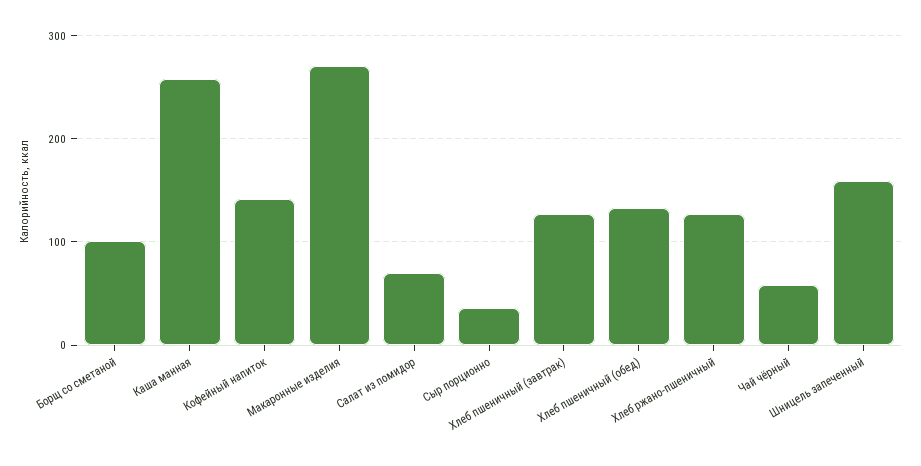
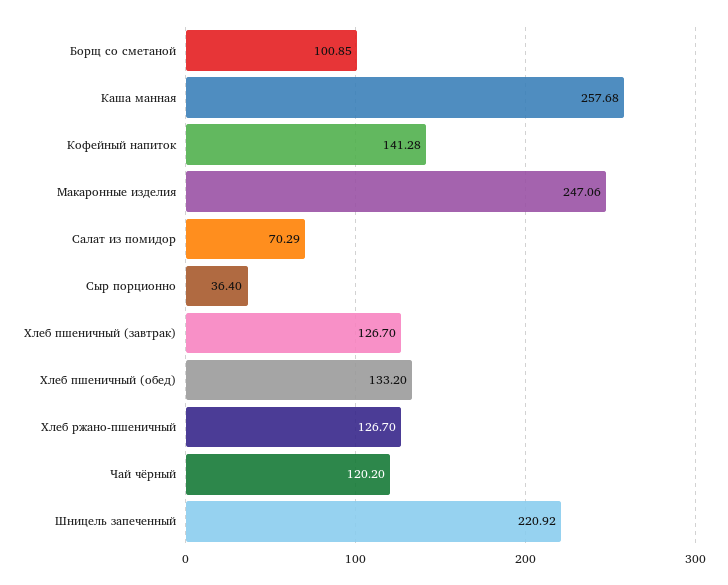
  {
    "Борщ со сметаной": 100.85,
    "Каша манная": 257.68,
    "Кофейный напиток": 141.28,
-   "Макаронные изделия": 270,
+   "Макаронные изделия": 247.06,
    "Салат из помидор": 70.29,
    "Сыр порционно": 36.4,
    "Хлеб пшеничный (завтрак)": 126.7,
    "Хлеб пшеничный (обед)": 133.2,
    "Хлеб ржано-пшеничный": 126.7,
-   "Чай чёрный": 60,
+   "Чай чёрный": 120.2,
-   "Шницель запеченный": 160
+   "Шницель запеченный": 220.92
  }

